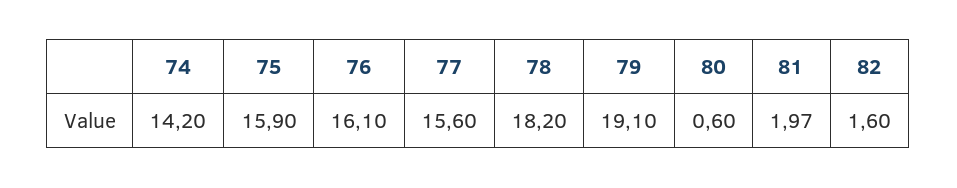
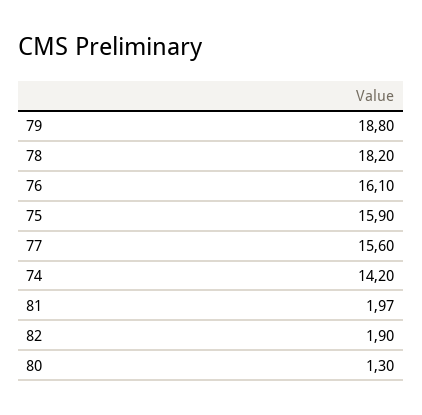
  {
    "74": 14.2,
    "75": 15.9,
    "76": 16.1,
    "77": 15.6,
    "78": 18.2,
-   "79": 19.1,
+   "79": 18.8,
-   "80": 0.6,
+   "80": 1.3,
    "81": 1.97,
-   "82": 1.6
+   "82": 1.9
  }

